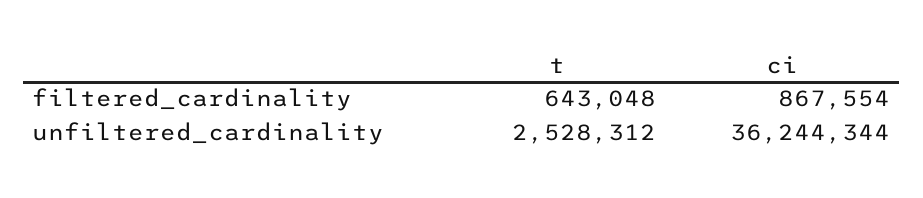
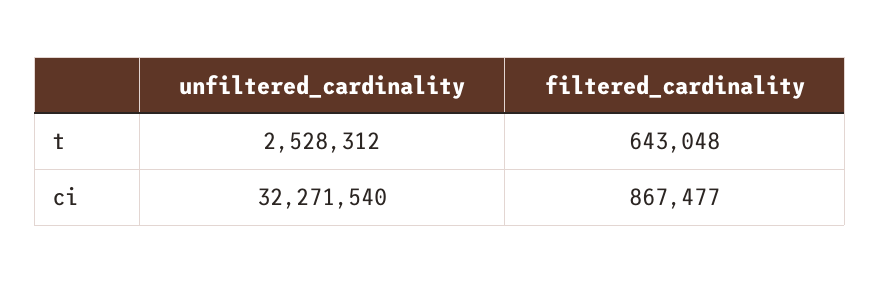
  {
    "t": {
      "filtered_cardinality": 643048,
      "unfiltered_cardinality": 2528312
    },
    "ci": {
-     "filtered_cardinality": 867554,
+     "filtered_cardinality": 867477,
-     "unfiltered_cardinality": 36244344
+     "unfiltered_cardinality": 32271540
    }
  }

